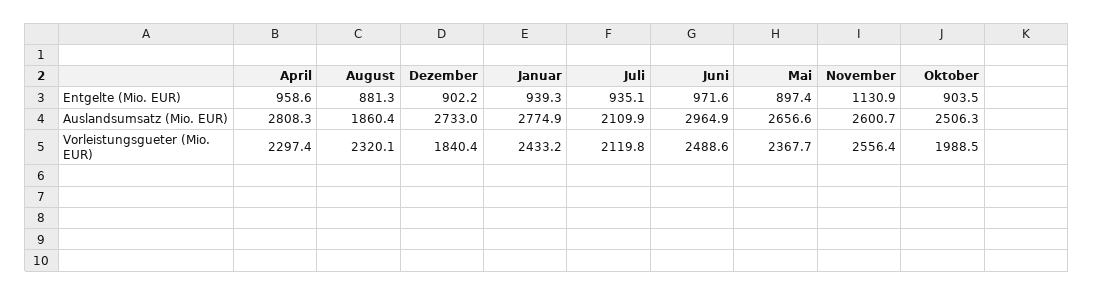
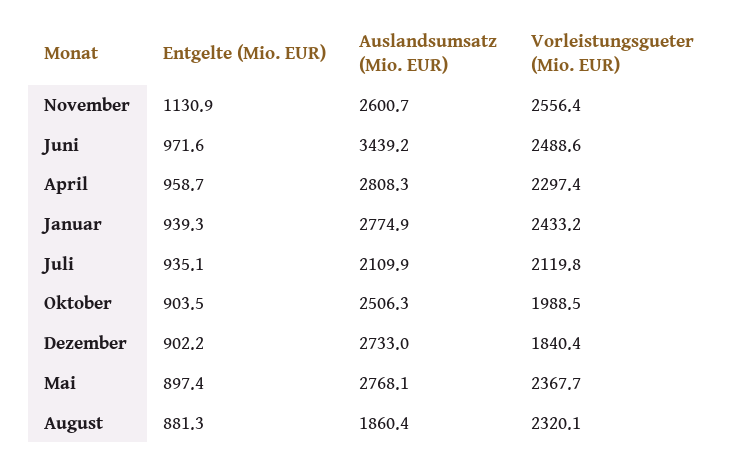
  {
    "April": {
-     "Entgelte (Mio. EUR)": 958.6,
+     "Entgelte (Mio. EUR)": 958.7,
      "Auslandsumsatz (Mio. EUR)": 2808.3,
      "Vorleistungsgueter (Mio. EUR)": 2297.4
    },
    "August": {
      "Entgelte (Mio. EUR)": 881.3,
      "Auslandsumsatz (Mio. EUR)": 1860.4,
      "Vorleistungsgueter (Mio. EUR)": 2320.1
    },
    "Dezember": {
      "Entgelte (Mio. EUR)": 902.2,
      "Auslandsumsatz (Mio. EUR)": 2733,
      "Vorleistungsgueter (Mio. EUR)": 1840.4
    },
    "Januar": {
      "Entgelte (Mio. EUR)": 939.3,
      "Auslandsumsatz (Mio. EUR)": 2774.9,
      "Vorleistungsgueter (Mio. EUR)": 2433.2
    },
    "Juli": {
      "Entgelte (Mio. EUR)": 935.1,
      "Auslandsumsatz (Mio. EUR)": 2109.9,
      "Vorleistungsgueter (Mio. EUR)": 2119.8
    },
    "Juni": {
      "Entgelte (Mio. EUR)": 971.6,
-     "Auslandsumsatz (Mio. EUR)": 2964.9,
+     "Auslandsumsatz (Mio. EUR)": 3439.2,
      "Vorleistungsgueter (Mio. EUR)": 2488.6
    },
    "Mai": {
      "Entgelte (Mio. EUR)": 897.4,
-     "Auslandsumsatz (Mio. EUR)": 2656.6,
+     "Auslandsumsatz (Mio. EUR)": 2768.1,
      "Vorleistungsgueter (Mio. EUR)": 2367.7
    },
    "November": {
      "Entgelte (Mio. EUR)": 1130.9,
      "Auslandsumsatz (Mio. EUR)": 2600.7,
      "Vorleistungsgueter (Mio. EUR)": 2556.4
    },
    "Oktober": {
      "Entgelte (Mio. EUR)": 903.5,
      "Auslandsumsatz (Mio. EUR)": 2506.3,
      "Vorleistungsgueter (Mio. EUR)": 1988.5
    }
  }

